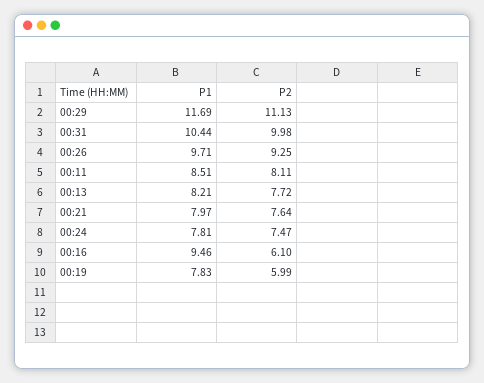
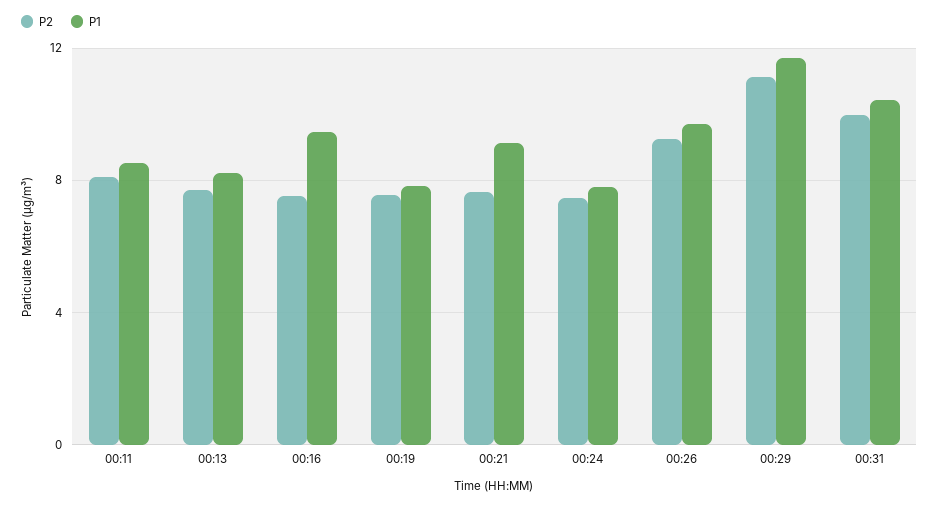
  {
    "P1": {
      "00:29": 11.69,
      "00:31": 10.44,
      "00:26": 9.71,
      "00:11": 8.51,
      "00:13": 8.21,
-     "00:21": 7.97,
+     "00:21": 9,
      "00:24": 7.81,
      "00:16": 9.46,
      "00:19": 7.83
    },
    "P2": {
      "00:29": 11.13,
      "00:31": 9.98,
      "00:26": 9.25,
      "00:11": 8.11,
      "00:13": 7.72,
      "00:21": 7.64,
      "00:24": 7.47,
-     "00:16": 6.1,
+     "00:16": 7.5,
-     "00:19": 5.99
+     "00:19": 7.5
    }
  }

